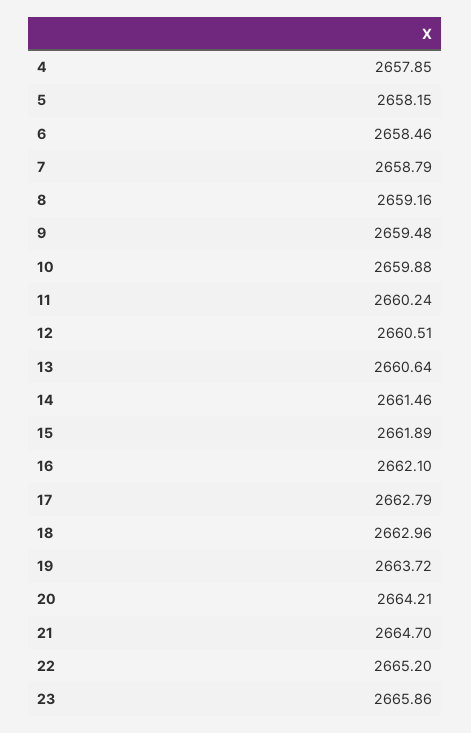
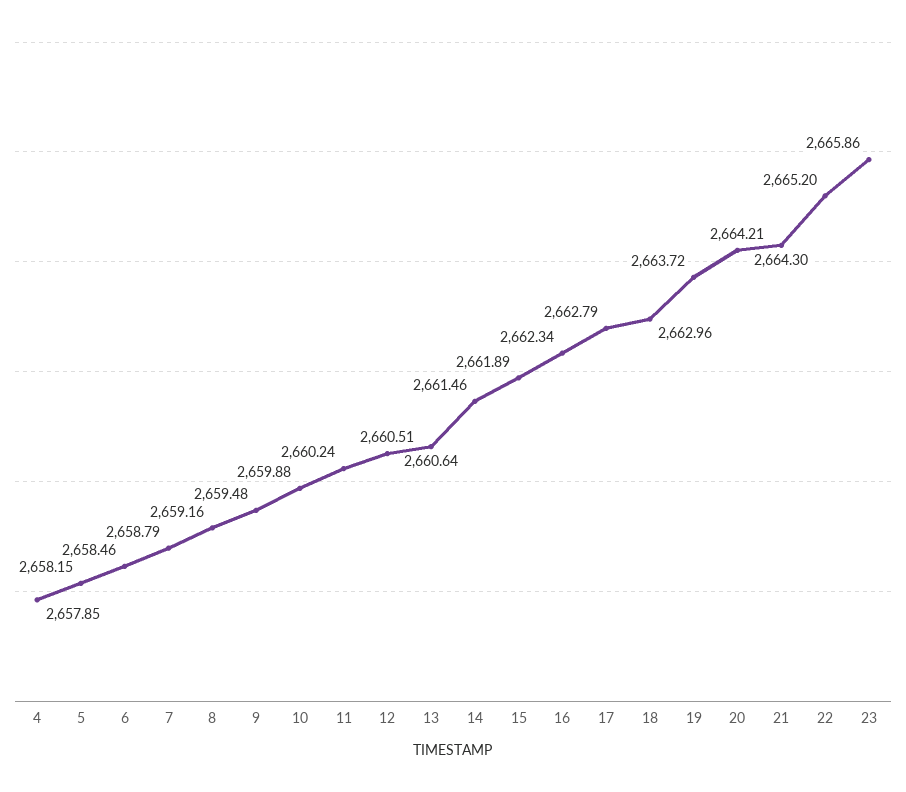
  {
    "4": 2657.85,
    "5": 2658.15,
    "6": 2658.46,
    "7": 2658.79,
    "8": 2659.16,
    "9": 2659.48,
    "10": 2659.88,
    "11": 2660.24,
    "12": 2660.51,
    "13": 2660.64,
    "14": 2661.46,
    "15": 2661.89,
-   "16": 2662.1,
+   "16": 2662.34,
    "17": 2662.79,
    "18": 2662.96,
    "19": 2663.72,
    "20": 2664.21,
-   "21": 2664.7,
+   "21": 2664.3,
    "22": 2665.2,
    "23": 2665.86
  }

